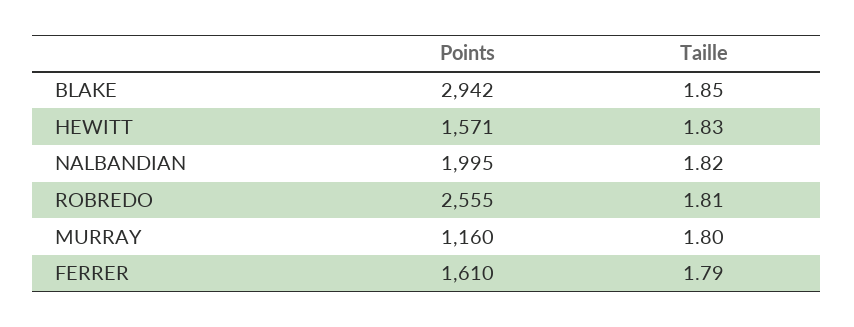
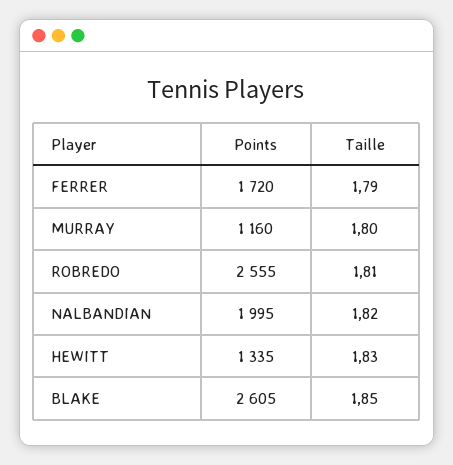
  {
    "Points": {
-     "BLAKE": 2942,
+     "BLAKE": 2605,
-     "HEWITT": 1571,
+     "HEWITT": 1335,
      "NALBANDIAN": 1995,
      "ROBREDO": 2555,
      "MURRAY": 1160,
-     "FERRER": 1610
+     "FERRER": 1720
    },
    "Taille": {
      "BLAKE": 1.85,
      "HEWITT": 1.83,
      "NALBANDIAN": 1.82,
      "ROBREDO": 1.81,
      "MURRAY": 1.8,
      "FERRER": 1.79
    }
  }

